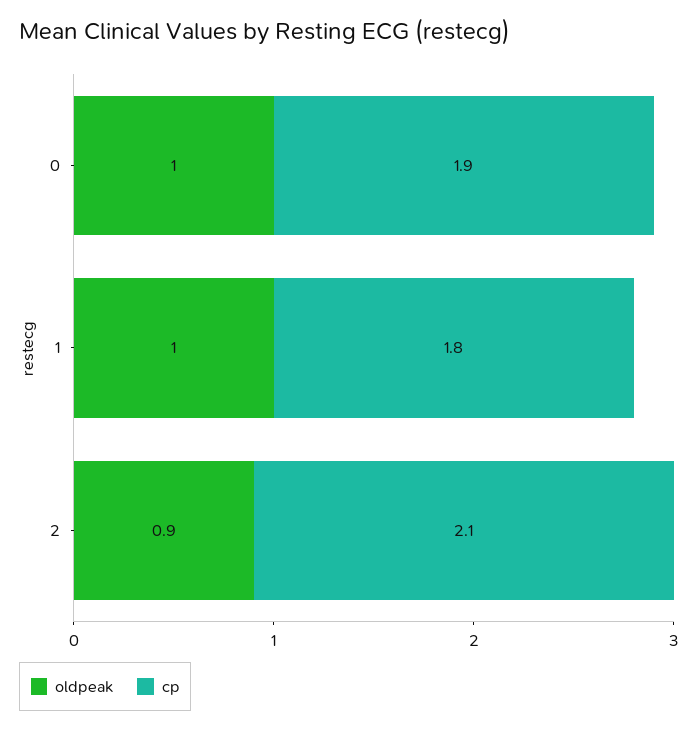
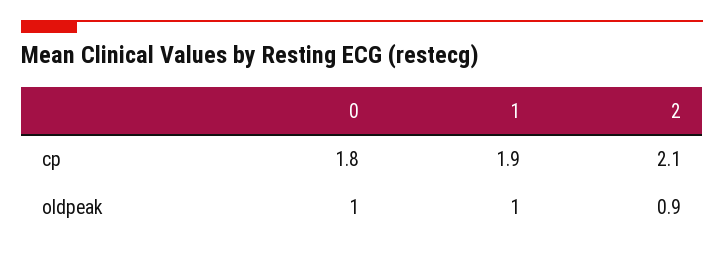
  {
    "oldpeak": {
      "0": 1,
      "1": 1,
      "2": 0.9
    },
    "cp": {
-     "0": 1.9,
+     "0": 1.8,
-     "1": 1.8,
+     "1": 1.9,
      "2": 2.1
    }
  }

